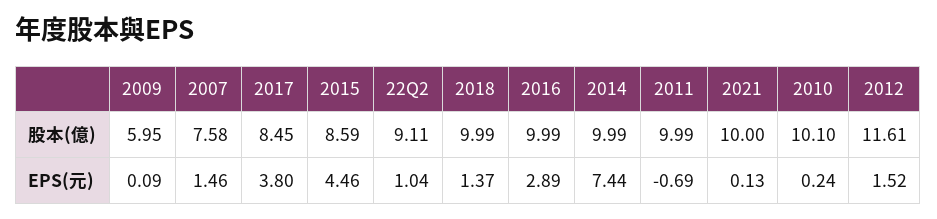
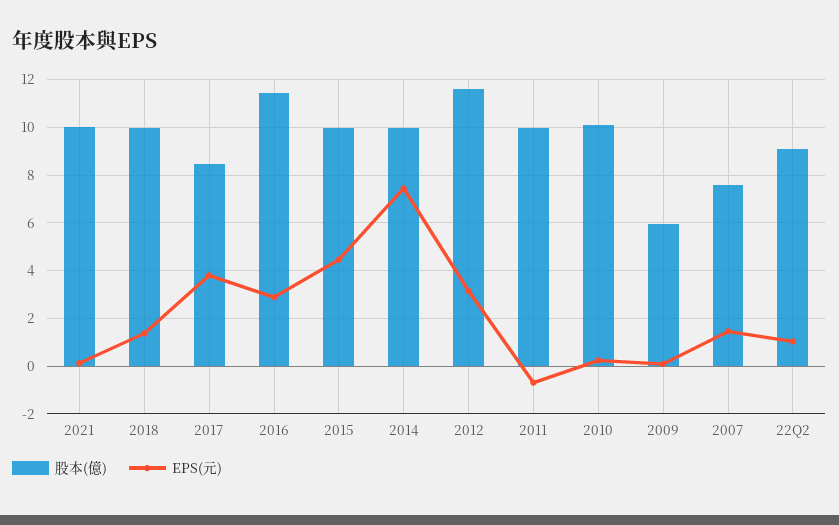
  {
    "股本(億)": {
      "2009": 5.95,
      "2007": 7.58,
      "2017": 8.45,
-     "2015": 8.59,
+     "2015": 10,
      "22Q2": 9.11,
      "2018": 9.99,
-     "2016": 9.99,
+     "2016": 11.5,
      "2014": 9.99,
      "2011": 9.99,
      "2021": 10,
      "2010": 10.1,
      "2012": 11.61
    },
    "EPS(元)": {
      "2009": 0.09,
      "2007": 1.46,
      "2017": 3.8,
      "2015": 4.46,
      "22Q2": 1.04,
      "2018": 1.37,
      "2016": 2.89,
      "2014": 7.44,
      "2011": -0.69,
      "2021": 0.13,
      "2010": 0.24,
-     "2012": 1.52
+     "2012": 3
    }
  }

